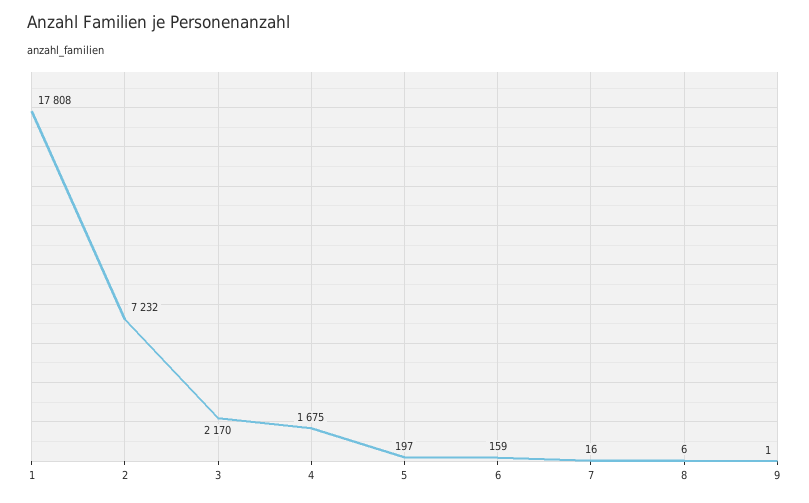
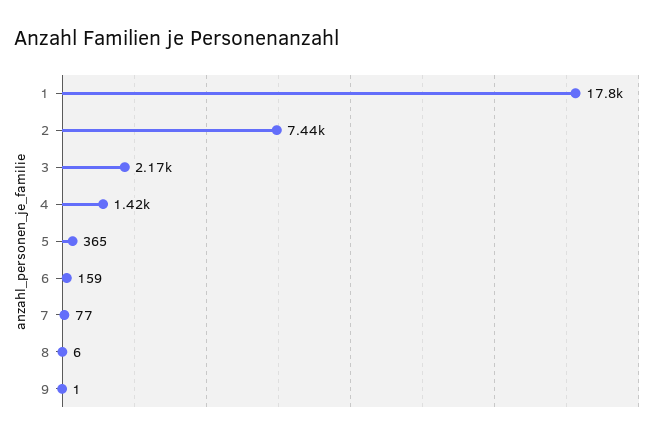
  {
    "1": 17808,
-   "2": 7232,
+   "2": 7440,
    "3": 2170,
-   "4": 1675,
+   "4": 1420,
-   "5": 197,
+   "5": 365,
    "6": 159,
-   "7": 16,
+   "7": 77,
    "8": 6,
    "9": 1
  }

